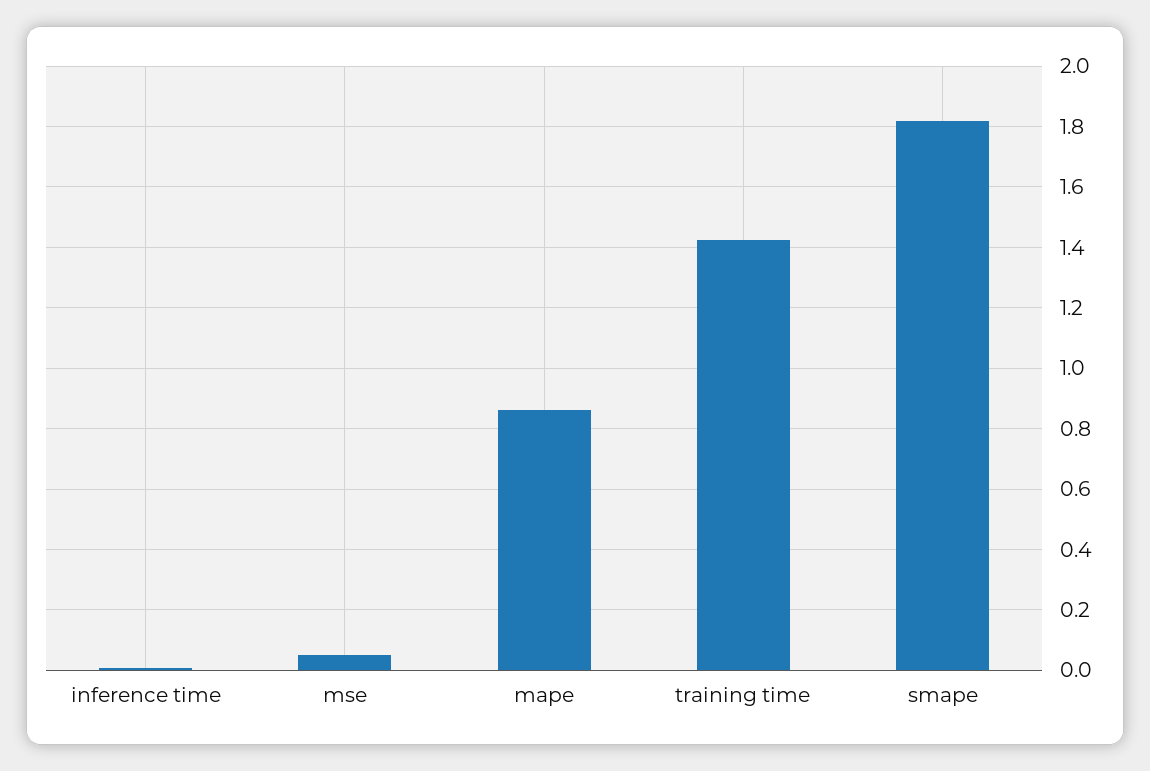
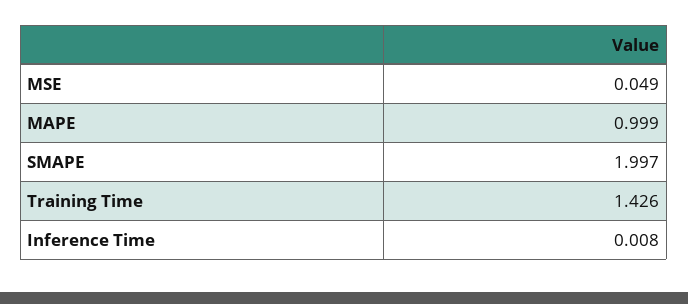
  {
    "inference time": 0.008,
    "mse": 0.049,
-   "mape": 0.86,
+   "mape": 0.999,
    "training time": 1.426,
-   "smape": 1.82
+   "smape": 1.997
  }

